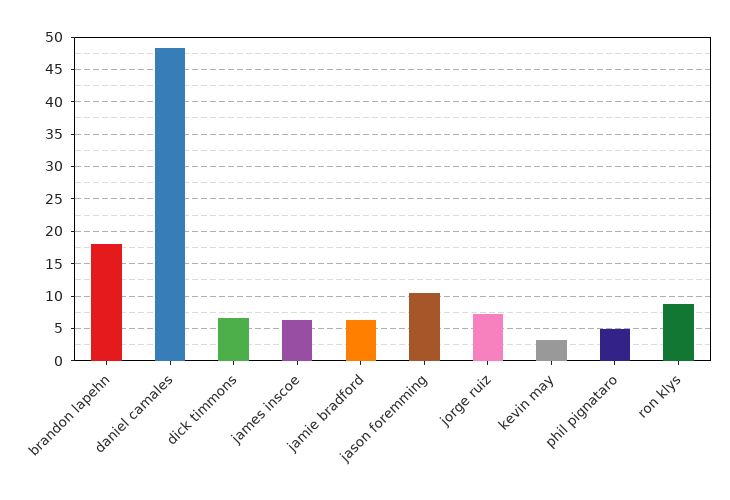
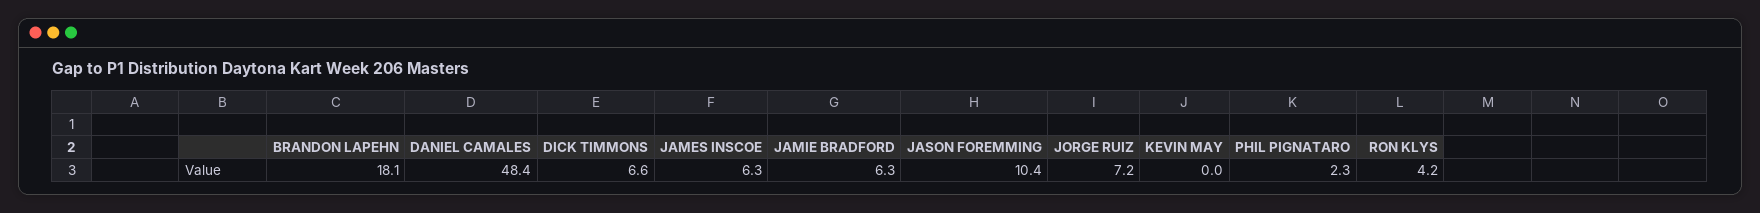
  {
    "brandon lapehn": 18.1,
    "daniel camales": 48.4,
    "dick timmons": 6.6,
    "james inscoe": 6.3,
    "jamie bradford": 6.3,
    "jason foremming": 10.4,
    "jorge ruiz": 7.2,
-   "kevin may": 3,
+   "kevin may": 0,
-   "phil pignataro": 5,
+   "phil pignataro": 2.3,
-   "ron klys": 9
+   "ron klys": 4.2
  }

